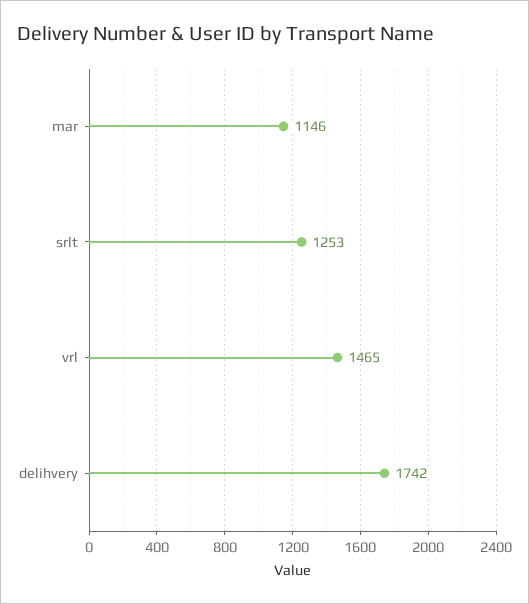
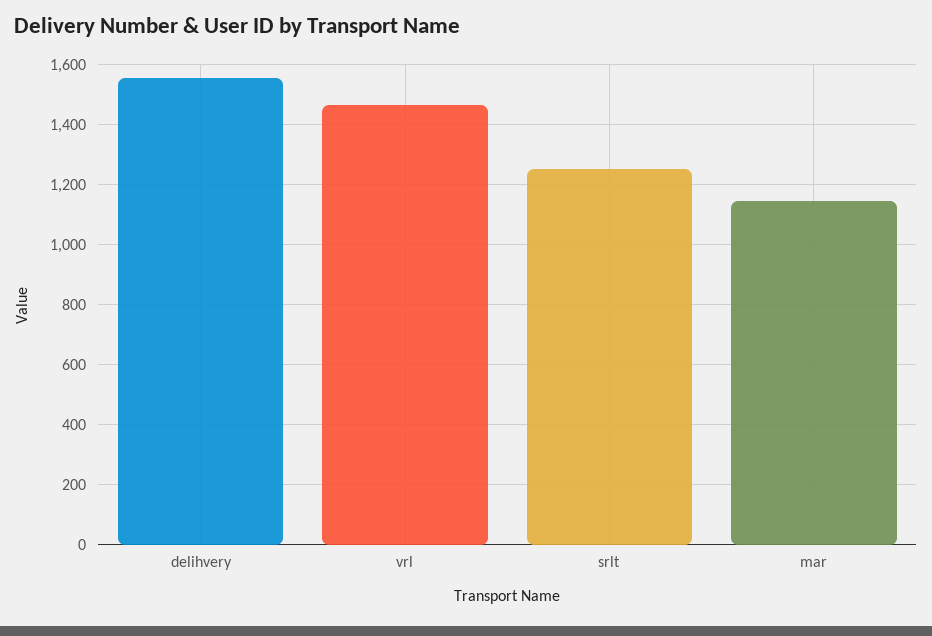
  {
    "mar": 1146,
    "srlt": 1253,
    "vrl": 1465,
-   "delihvery": 1742
+   "delihvery": 1560
  }

